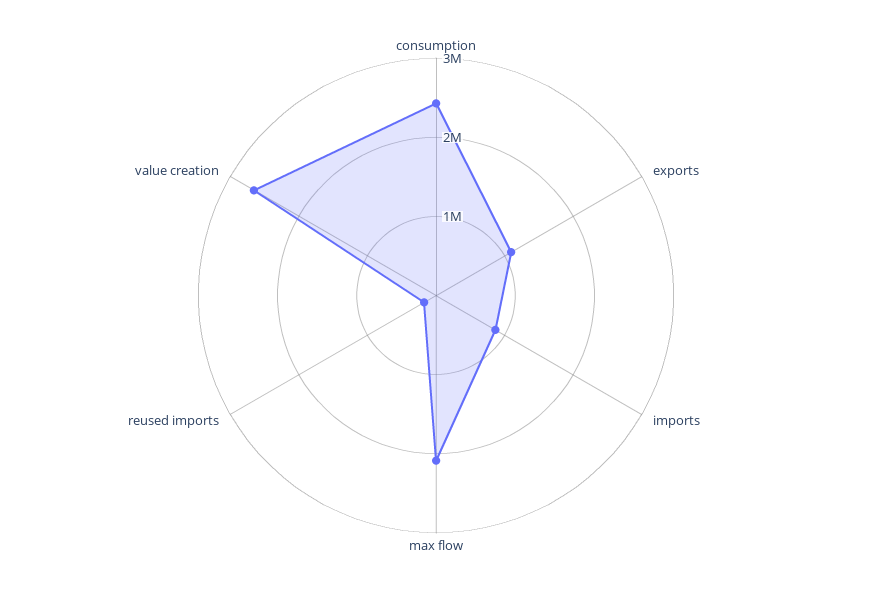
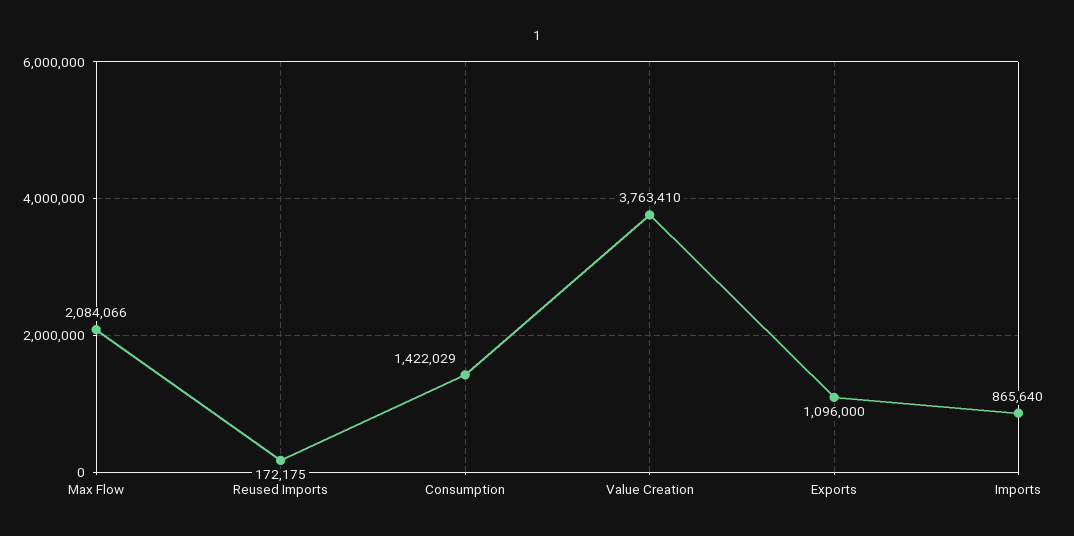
  {
-   "consumption": 2400000,
+   "consumption": 1422029,
    "exports": 1096000,
    "imports": 865640,
    "max flow": 2084066,
    "reused imports": 172175,
-   "value creation": 2600000
+   "value creation": 3763410
  }

